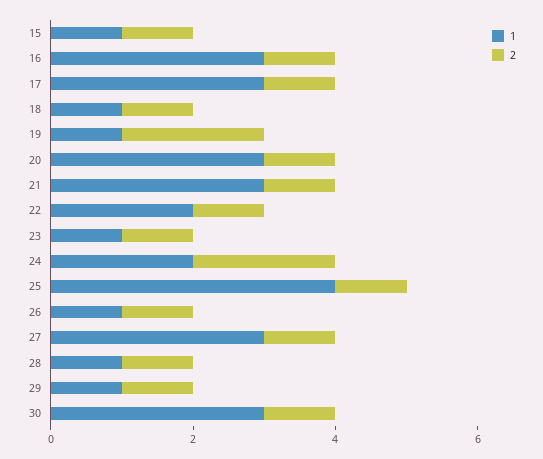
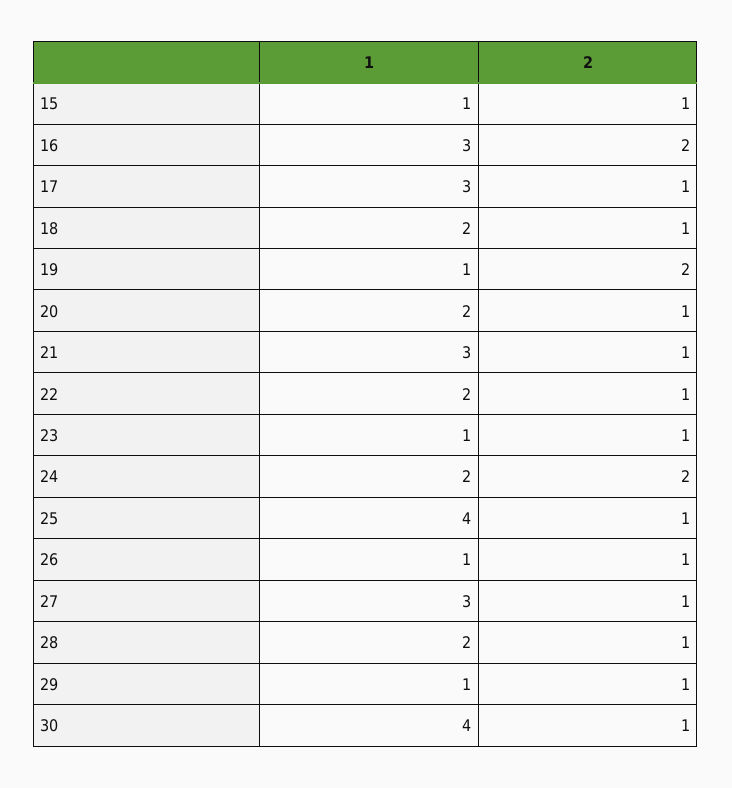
  {
    "1": {
      "15": 1,
      "16": 3,
      "17": 3,
-     "18": 1,
+     "18": 2,
      "19": 1,
-     "20": 3,
+     "20": 2,
      "21": 3,
      "22": 2,
      "23": 1,
      "24": 2,
      "25": 4,
      "26": 1,
      "27": 3,
-     "28": 1,
+     "28": 2,
      "29": 1,
-     "30": 3
+     "30": 4
    },
    "2": {
      "15": 1,
-     "16": 1,
+     "16": 2,
      "17": 1,
      "18": 1,
      "19": 2,
      "20": 1,
      "21": 1,
      "22": 1,
      "23": 1,
      "24": 2,
      "25": 1,
      "26": 1,
      "27": 1,
      "28": 1,
      "29": 1,
      "30": 1
    }
  }

